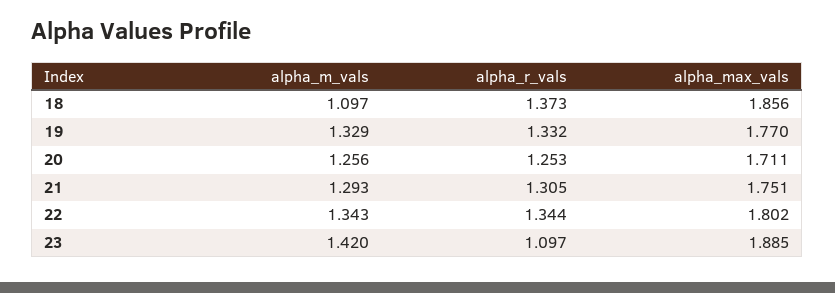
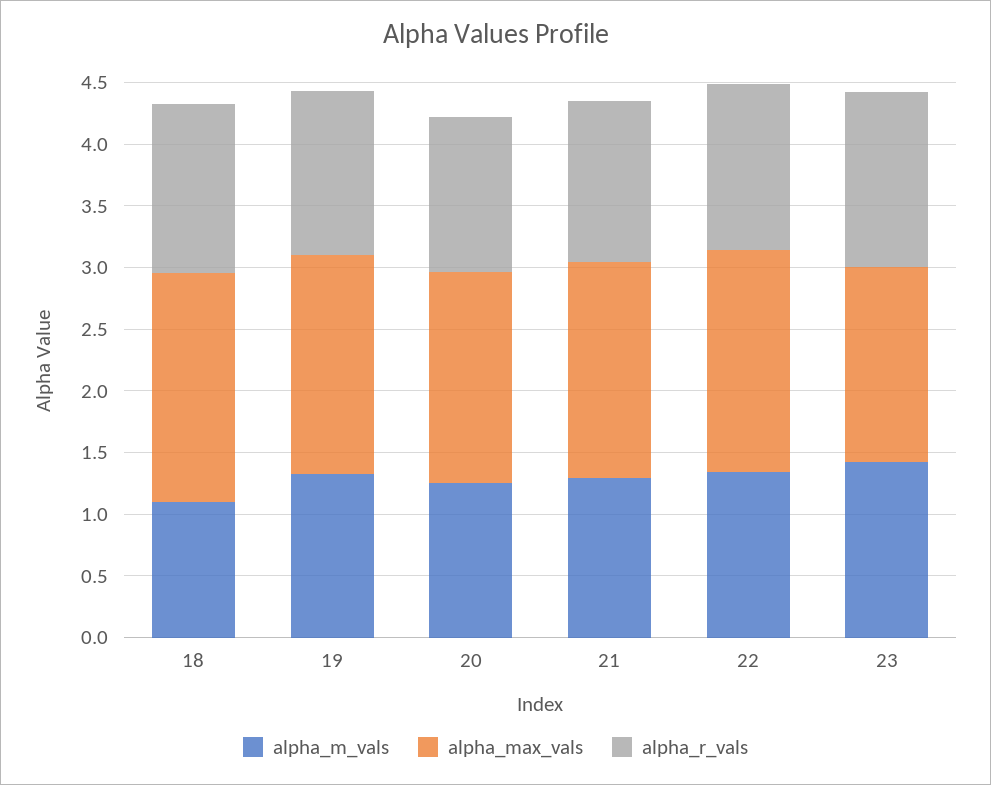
  {
    "alpha_m_vals": {
      "18": 1.097,
      "19": 1.329,
      "20": 1.256,
      "21": 1.293,
      "22": 1.343,
      "23": 1.42
    },
    "alpha_r_vals": {
      "18": 1.373,
      "19": 1.332,
      "20": 1.253,
      "21": 1.305,
      "22": 1.344,
-     "23": 1.097
+     "23": 1.4
    },
    "alpha_max_vals": {
      "18": 1.856,
      "19": 1.77,
      "20": 1.711,
      "21": 1.751,
      "22": 1.802,
-     "23": 1.885
+     "23": 1.6
    }
  }

